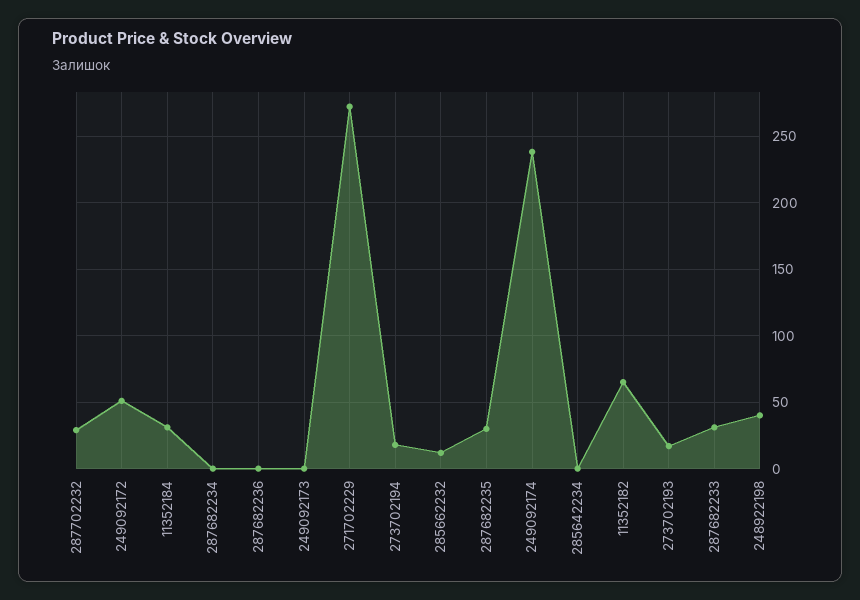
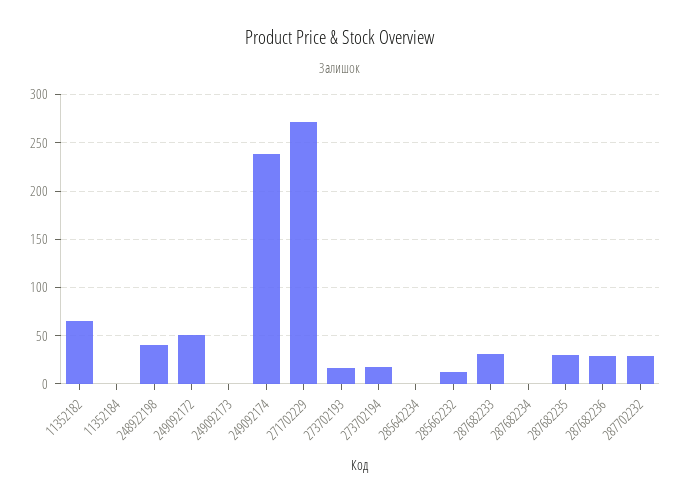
  {
    "287702232": 30,
    "249092172": 50,
-   "11352184": 30,
+   "11352184": 0,
    "287682234": 0,
-   "287682236": 0,
+   "287682236": 30,
    "249092173": 0,
    "271702229": 270,
    "273702194": 20,
    "285662232": 10,
    "287682235": 30,
    "249092174": 240,
    "285642234": 0,
    "11352182": 65,
    "273702193": 15,
    "287682233": 30,
    "248922198": 40
  }

